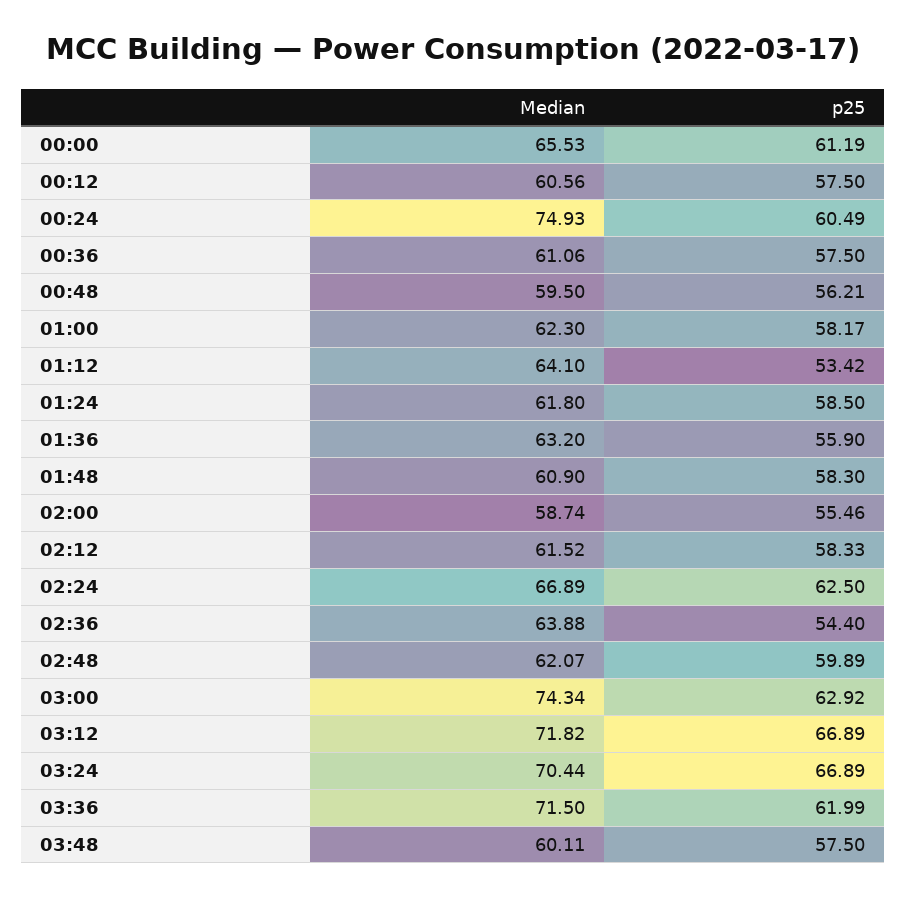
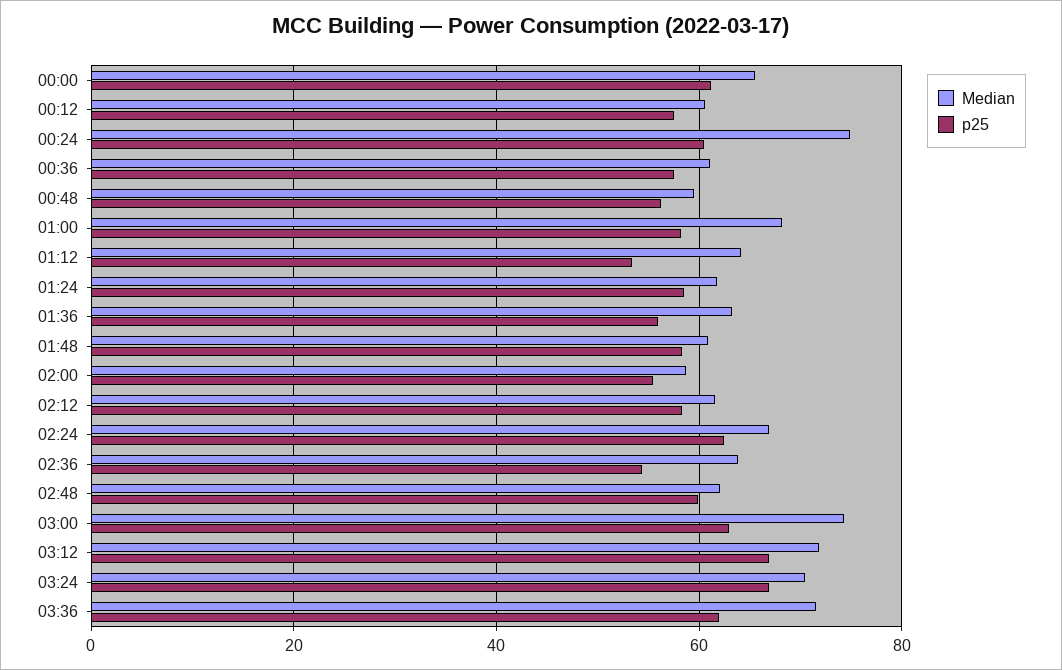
  {
    "Median": {
      "00:00": 65.53,
      "00:12": 60.56,
      "00:24": 74.93,
      "00:36": 61.06,
      "00:48": 59.5,
-     "01:00": 62.3,
+     "01:00": 68,
      "01:12": 64.1,
      "01:24": 61.8,
      "01:36": 63.2,
      "01:48": 60.9,
      "02:00": 58.74,
      "02:12": 61.52,
      "02:24": 66.89,
      "02:36": 63.88,
      "02:48": 62.07,
      "03:00": 74.34,
      "03:12": 71.82,
      "03:24": 70.44,
-     "03:36": 71.5,
+     "03:36": 71.5
-     "03:48": 60.11
    },
    "p25": {
      "00:00": 61.19,
      "00:12": 57.5,
      "00:24": 60.49,
      "00:36": 57.5,
      "00:48": 56.21,
      "01:00": 58.17,
      "01:12": 53.42,
      "01:24": 58.5,
      "01:36": 55.9,
      "01:48": 58.3,
      "02:00": 55.46,
      "02:12": 58.33,
      "02:24": 62.5,
      "02:36": 54.4,
      "02:48": 59.89,
      "03:00": 62.92,
      "03:12": 66.89,
      "03:24": 66.89,
-     "03:36": 61.99,
+     "03:36": 61.99
-     "03:48": 57.5
    }
  }

